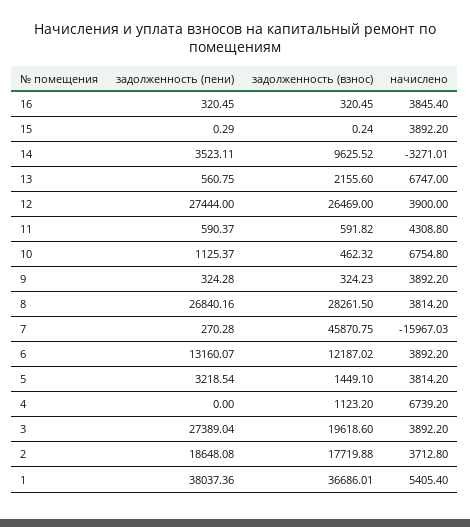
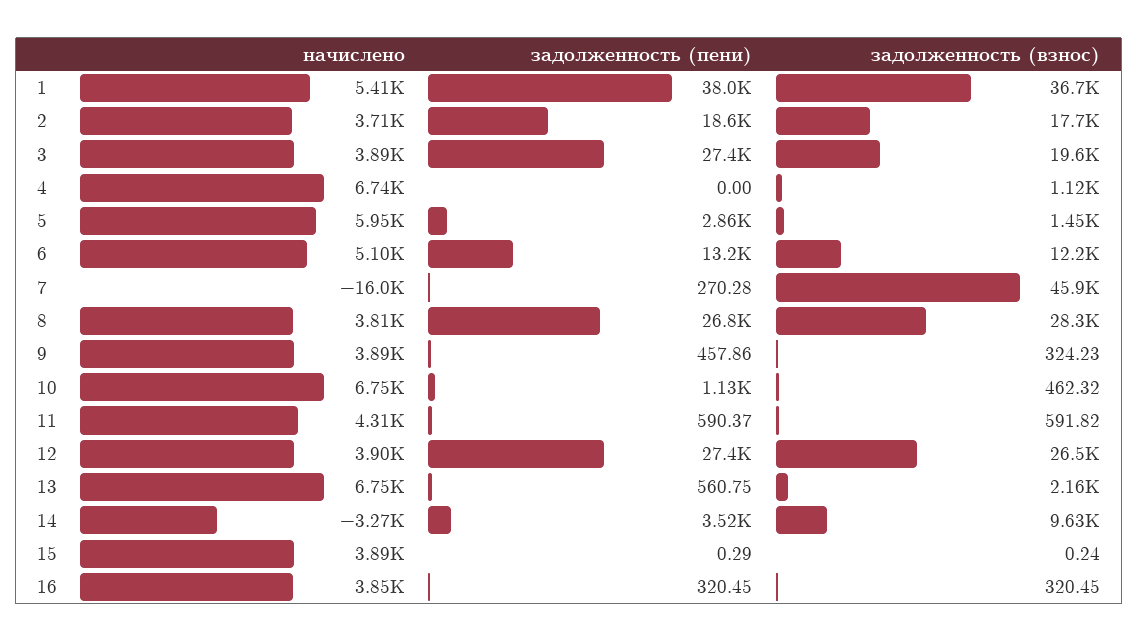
  {
    "задолженность (пени)": {
      "16": 320.45,
      "15": 0.29,
      "14": 3523.11,
      "13": 560.75,
      "12": 27444,
      "11": 590.37,
      "10": 1125.37,
-     "9": 324.28,
+     "9": 457.86,
      "8": 26840.16,
      "7": 270.28,
      "6": 13160.07,
-     "5": 3218.54,
+     "5": 2860,
      "4": 0,
      "3": 27389.04,
      "2": 18648.08,
      "1": 38037.36
    },
    "задолженность (взнос)": {
      "16": 320.45,
      "15": 0.24,
      "14": 9625.52,
      "13": 2155.6,
      "12": 26469,
      "11": 591.82,
      "10": 462.32,
      "9": 324.23,
      "8": 28261.5,
      "7": 45870.75,
      "6": 12187.02,
      "5": 1449.1,
      "4": 1123.2,
      "3": 19618.6,
      "2": 17719.88,
      "1": 36686.01
    },
    "начислено": {
      "16": 3845.4,
      "15": 3892.2,
      "14": -3271.01,
      "13": 6747,
      "12": 3900,
      "11": 4308.8,
      "10": 6754.8,
      "9": 3892.2,
      "8": 3814.2,
      "7": -15967.03,
-     "6": 3892.2,
+     "6": 5100,
-     "5": 3814.2,
+     "5": 5950,
      "4": 6739.2,
      "3": 3892.2,
      "2": 3712.8,
      "1": 5405.4
    }
  }

